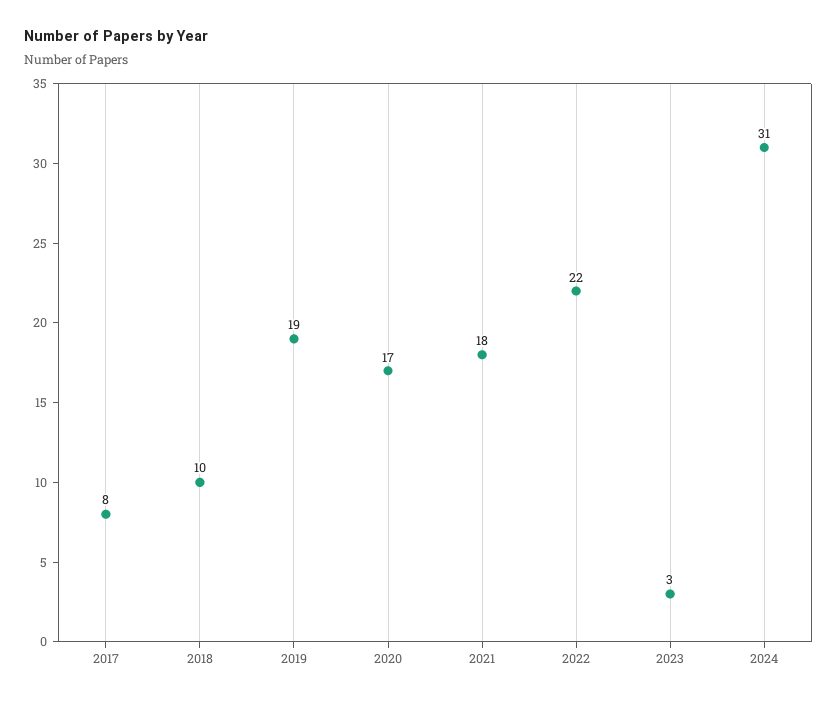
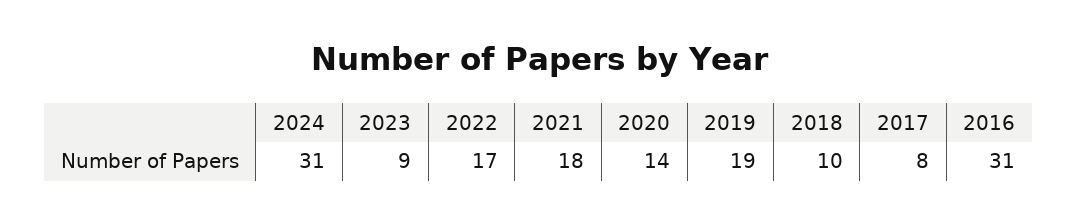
  {
    "2017": 8,
    "2018": 10,
    "2019": 19,
-   "2020": 17,
+   "2020": 14,
    "2021": 18,
-   "2022": 22,
+   "2022": 17,
-   "2023": 3,
+   "2023": 9,
-   "2024": 31
+   "2024": 31,
+   "2016": 31
  }

